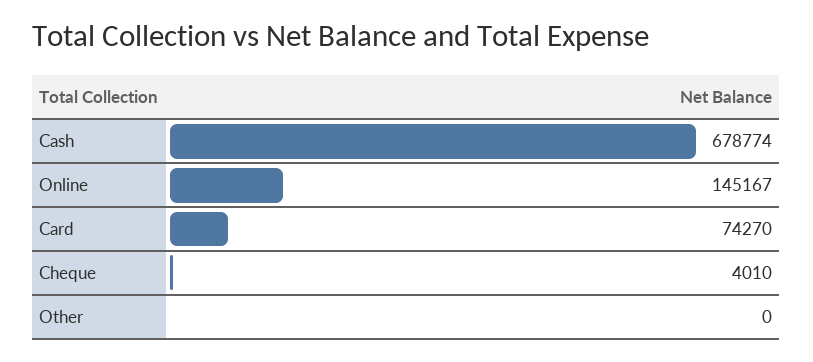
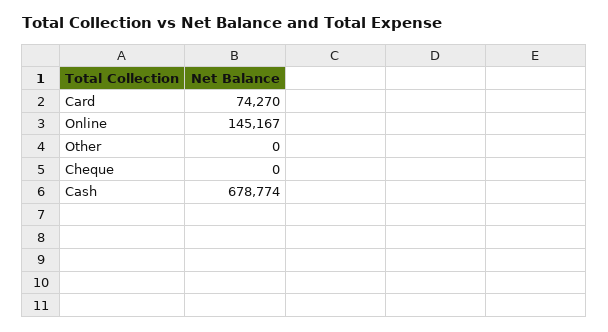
  {
    "Cash": 678774,
    "Online": 145167,
    "Card": 74270,
-   "Cheque": 4010,
+   "Cheque": 0,
    "Other": 0
  }

